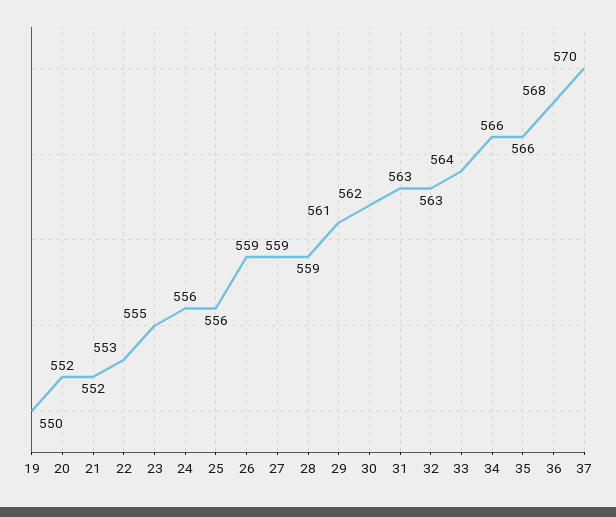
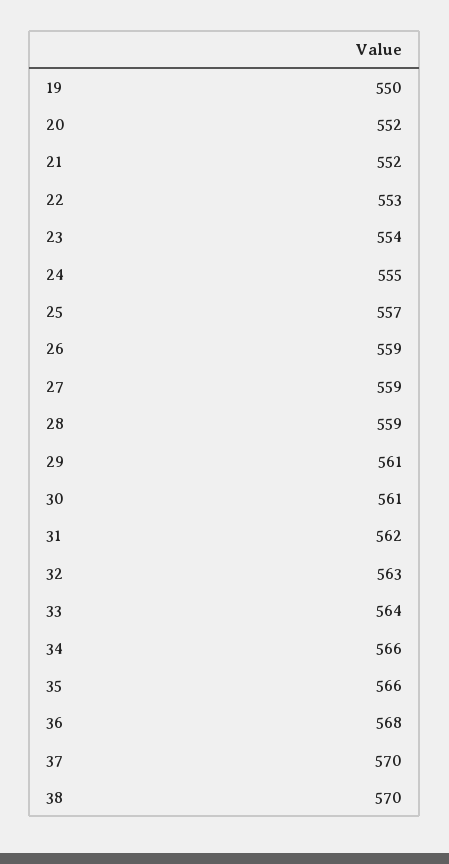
  {
    "19": 550,
    "20": 552,
    "21": 552,
    "22": 553,
-   "23": 555,
+   "23": 554,
-   "24": 556,
+   "24": 555,
-   "25": 556,
+   "25": 557,
    "26": 559,
    "27": 559,
    "28": 559,
    "29": 561,
-   "30": 562,
+   "30": 561,
-   "31": 563,
+   "31": 562,
    "32": 563,
    "33": 564,
    "34": 566,
    "35": 566,
    "36": 568,
-   "37": 570
+   "37": 570,
+   "38": 570
  }

